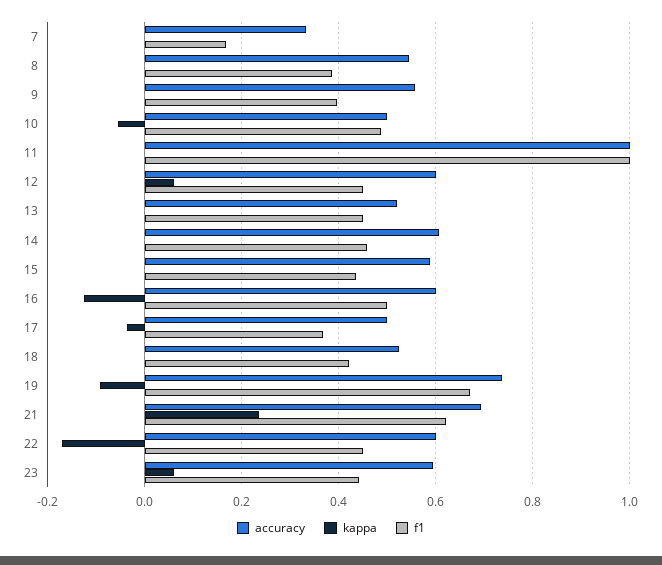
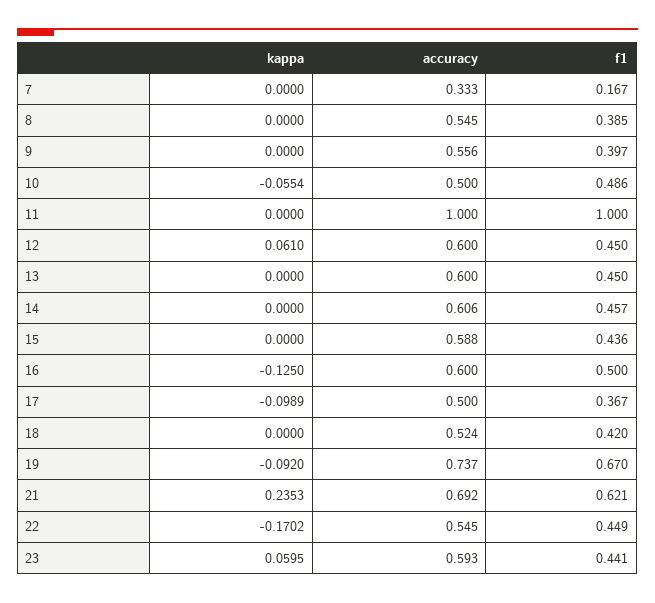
  {
    "accuracy": {
      "7": 0.333,
      "8": 0.545,
      "9": 0.556,
      "10": 0.5,
      "11": 1,
      "12": 0.6,
-     "13": 0.52,
+     "13": 0.6,
      "14": 0.606,
      "15": 0.588,
      "16": 0.6,
      "17": 0.5,
      "18": 0.524,
      "19": 0.737,
      "21": 0.692,
-     "22": 0.6,
+     "22": 0.545,
      "23": 0.593
    },
    "kappa": {
      "7": 0,
      "8": 0,
      "9": 0,
      "10": -0.0554,
      "11": 0,
      "12": 0.061,
      "13": 0,
      "14": 0,
      "15": 0,
      "16": -0.125,
-     "17": -0.04,
+     "17": -0.0989,
      "18": 0,
      "19": -0.092,
      "21": 0.2353,
      "22": -0.1702,
      "23": 0.0595
    },
    "f1": {
      "7": 0.167,
      "8": 0.385,
      "9": 0.397,
      "10": 0.486,
      "11": 1,
      "12": 0.45,
      "13": 0.45,
      "14": 0.457,
      "15": 0.436,
      "16": 0.5,
      "17": 0.367,
      "18": 0.42,
      "19": 0.67,
      "21": 0.621,
      "22": 0.449,
      "23": 0.441
    }
  }

